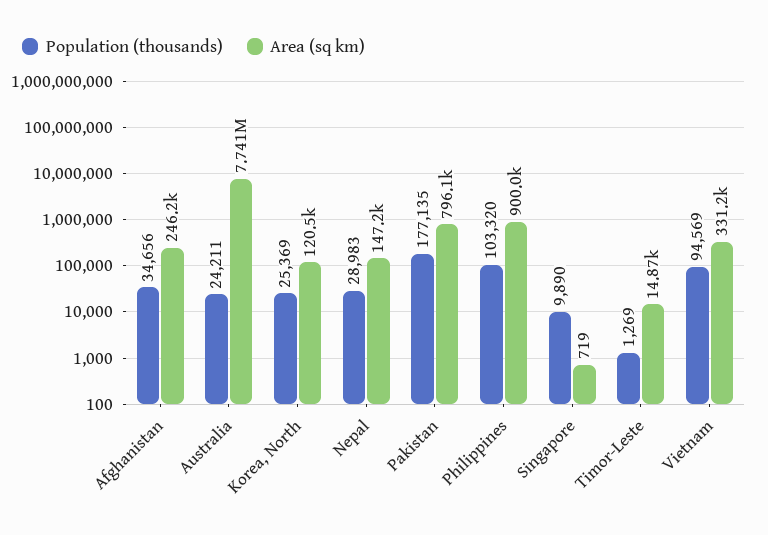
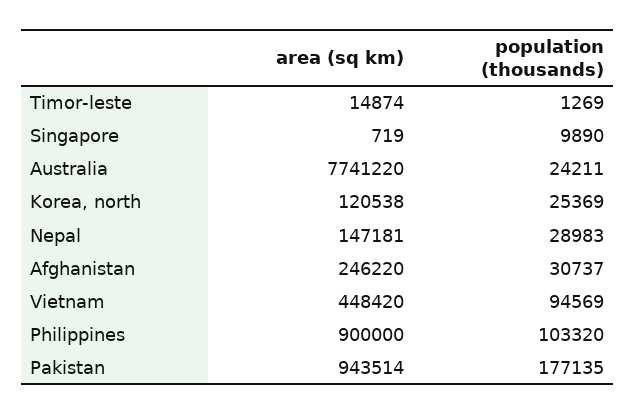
  {
    "Population (thousands)": {
-     "Afghanistan": 34656,
+     "Afghanistan": 30737,
      "Australia": 24211,
      "Korea, North": 25369,
      "Nepal": 28983,
      "Pakistan": 177135,
      "Philippines": 103320,
      "Singapore": 9890,
      "Timor-Leste": 1269,
      "Vietnam": 94569
    },
    "Area (sq km)": {
      "Afghanistan": 246220,
      "Australia": 7741220,
      "Korea, North": 120538,
      "Nepal": 147181,
-     "Pakistan": 796100,
+     "Pakistan": 943514,
      "Philippines": 900000,
      "Singapore": 719,
      "Timor-Leste": 14874,
-     "Vietnam": 331200
+     "Vietnam": 448420
    }
  }

